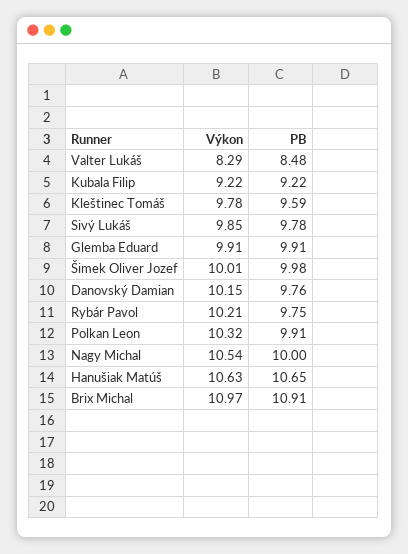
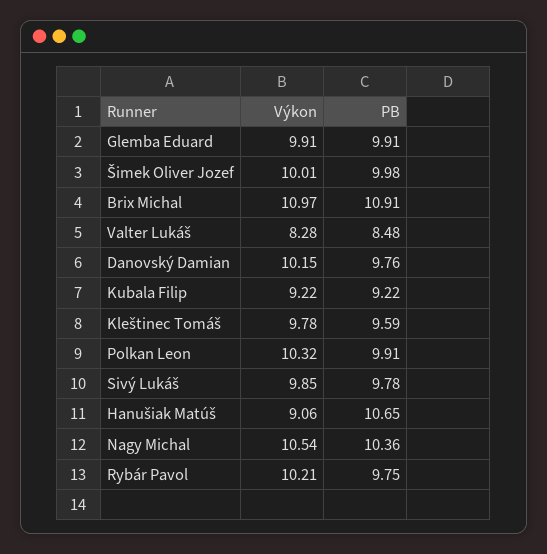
  {
    "Výkon": {
-     "Valter Lukáš": 8.29,
+     "Valter Lukáš": 8.28,
      "Kubala Filip": 9.22,
      "Kleštinec Tomáš": 9.78,
      "Sivý Lukáš": 9.85,
      "Glemba Eduard": 9.91,
      "Šimek Oliver Jozef": 10.01,
      "Danovský Damian": 10.15,
      "Rybár Pavol": 10.21,
      "Polkan Leon": 10.32,
      "Nagy Michal": 10.54,
-     "Hanušiak Matúš": 10.63,
+     "Hanušiak Matúš": 9.06,
      "Brix Michal": 10.97
    },
    "PB": {
      "Valter Lukáš": 8.48,
      "Kubala Filip": 9.22,
      "Kleštinec Tomáš": 9.59,
      "Sivý Lukáš": 9.78,
      "Glemba Eduard": 9.91,
      "Šimek Oliver Jozef": 9.98,
      "Danovský Damian": 9.76,
      "Rybár Pavol": 9.75,
      "Polkan Leon": 9.91,
-     "Nagy Michal": 10,
+     "Nagy Michal": 10.36,
      "Hanušiak Matúš": 10.65,
      "Brix Michal": 10.91
    }
  }

